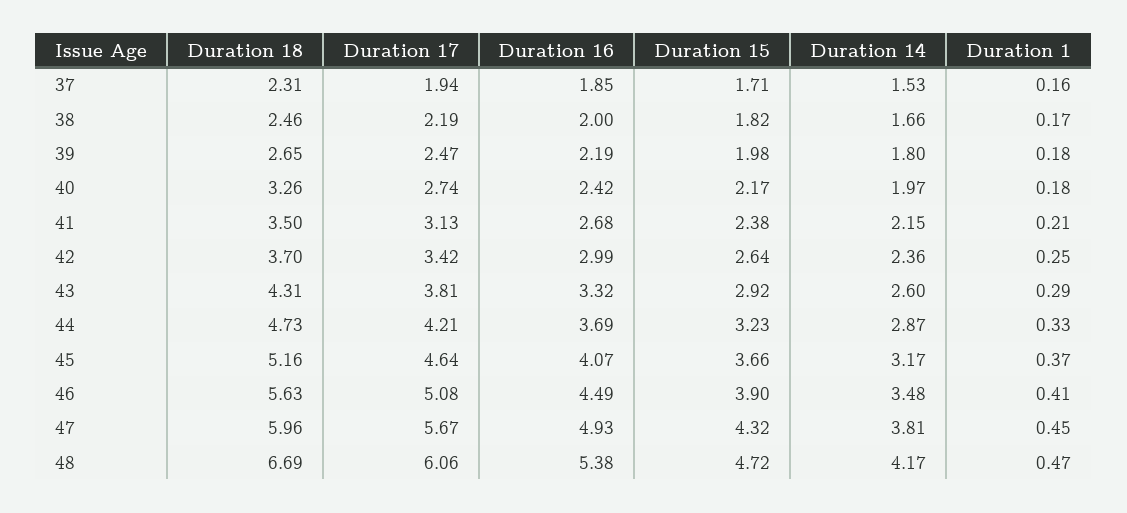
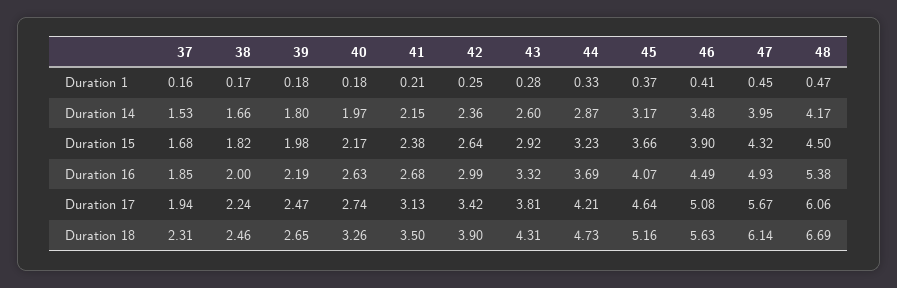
  {
    "Duration 18": {
      "37": 2.31,
      "38": 2.46,
      "39": 2.65,
      "40": 3.26,
      "41": 3.5,
-     "42": 3.7,
+     "42": 3.9,
      "43": 4.31,
      "44": 4.73,
      "45": 5.16,
      "46": 5.63,
-     "47": 5.96,
+     "47": 6.14,
      "48": 6.69
    },
    "Duration 17": {
      "37": 1.94,
-     "38": 2.19,
+     "38": 2.24,
      "39": 2.47,
      "40": 2.74,
      "41": 3.13,
      "42": 3.42,
      "43": 3.81,
      "44": 4.21,
      "45": 4.64,
      "46": 5.08,
      "47": 5.67,
      "48": 6.06
    },
    "Duration 16": {
      "37": 1.85,
      "38": 2,
      "39": 2.19,
-     "40": 2.42,
+     "40": 2.63,
      "41": 2.68,
      "42": 2.99,
      "43": 3.32,
      "44": 3.69,
      "45": 4.07,
      "46": 4.49,
      "47": 4.93,
      "48": 5.38
    },
    "Duration 15": {
-     "37": 1.71,
+     "37": 1.68,
      "38": 1.82,
      "39": 1.98,
      "40": 2.17,
      "41": 2.38,
      "42": 2.64,
      "43": 2.92,
      "44": 3.23,
      "45": 3.66,
      "46": 3.9,
      "47": 4.32,
-     "48": 4.72
+     "48": 4.5
    },
    "Duration 14": {
      "37": 1.53,
      "38": 1.66,
      "39": 1.8,
      "40": 1.97,
      "41": 2.15,
      "42": 2.36,
      "43": 2.6,
      "44": 2.87,
      "45": 3.17,
      "46": 3.48,
-     "47": 3.81,
+     "47": 3.95,
      "48": 4.17
    },
    "Duration 1": {
      "37": 0.16,
      "38": 0.17,
      "39": 0.18,
      "40": 0.18,
      "41": 0.21,
      "42": 0.25,
-     "43": 0.29,
+     "43": 0.28,
      "44": 0.33,
      "45": 0.37,
      "46": 0.41,
      "47": 0.45,
      "48": 0.47
    }
  }

